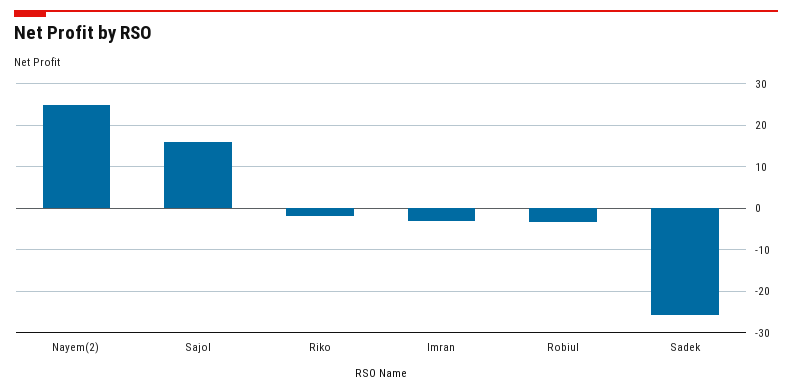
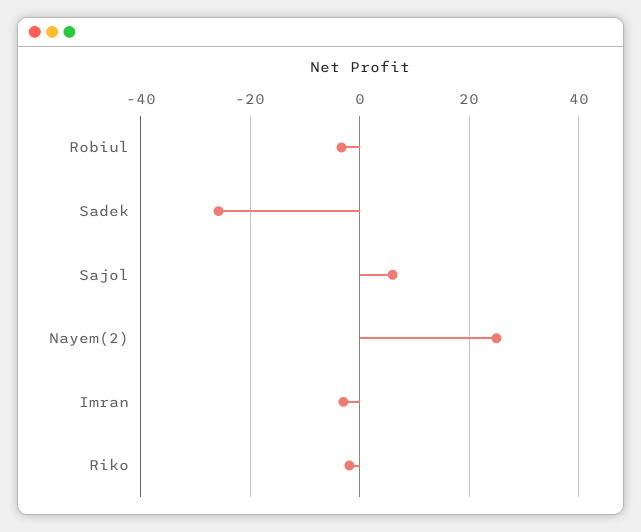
  {
    "Nayem(2)": 24,
-   "Sajol": 16,
+   "Sajol": 6,
    "Riko": -2,
    "Imran": -2,
    "Robiul": -4,
    "Sadek": -26
  }

